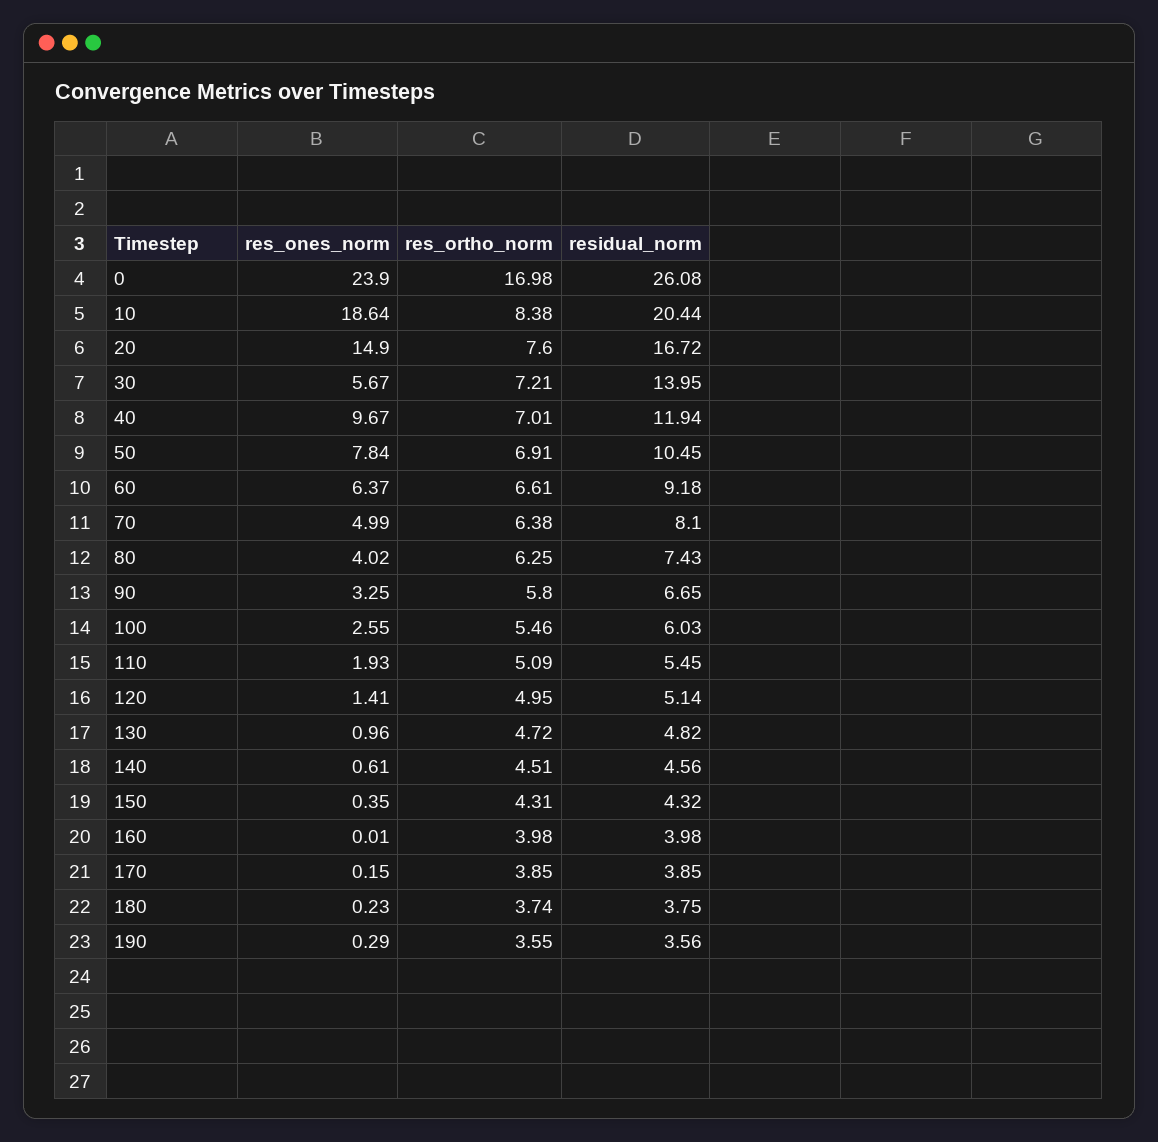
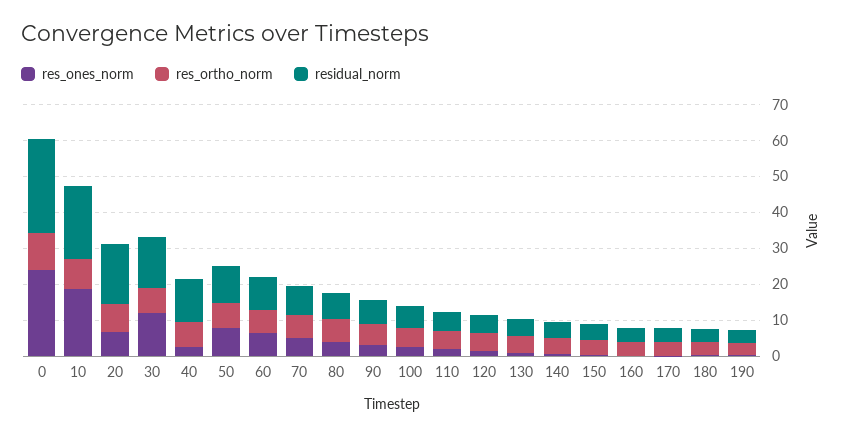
  {
    "res_ones_norm": {
      "0": 23.9,
      "10": 18.64,
-     "20": 14.9,
+     "20": 7.5,
-     "30": 5.67,
+     "30": 12.5,
-     "40": 9.67,
+     "40": 2.5,
      "50": 7.84,
      "60": 6.37,
      "70": 4.99,
      "80": 4.02,
      "90": 3.25,
      "100": 2.55,
      "110": 1.93,
      "120": 1.41,
      "130": 0.96,
      "140": 0.61,
      "150": 0.35,
      "160": 0.01,
      "170": 0.15,
      "180": 0.23,
      "190": 0.29
    },
    "res_ortho_norm": {
-     "0": 16.98,
+     "0": 10,
      "10": 8.38,
      "20": 7.6,
      "30": 7.21,
      "40": 7.01,
      "50": 6.91,
      "60": 6.61,
      "70": 6.38,
      "80": 6.25,
      "90": 5.8,
      "100": 5.46,
      "110": 5.09,
      "120": 4.95,
      "130": 4.72,
      "140": 4.51,
      "150": 4.31,
      "160": 3.98,
      "170": 3.85,
      "180": 3.74,
      "190": 3.55
    },
    "residual_norm": {
      "0": 26.08,
      "10": 20.44,
      "20": 16.72,
      "30": 13.95,
      "40": 11.94,
      "50": 10.45,
      "60": 9.18,
      "70": 8.1,
      "80": 7.43,
      "90": 6.65,
      "100": 6.03,
      "110": 5.45,
      "120": 5.14,
      "130": 4.82,
      "140": 4.56,
      "150": 4.32,
      "160": 3.98,
      "170": 3.85,
      "180": 3.75,
      "190": 3.56
    }
  }

